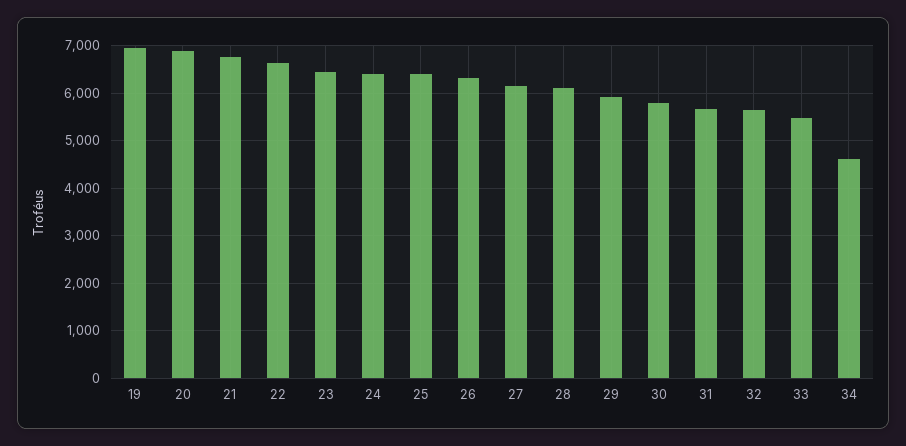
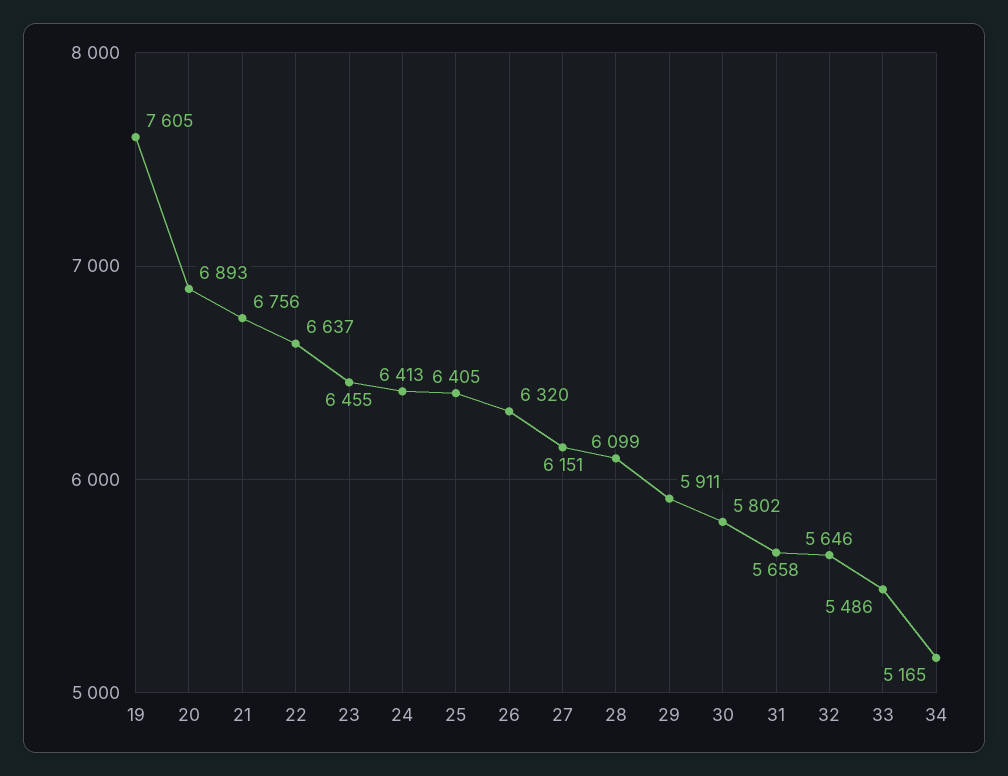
  {
-   "19": 7000,
+   "19": 7605,
    "20": 6893,
    "21": 6756,
    "22": 6637,
    "23": 6455,
    "24": 6413,
    "25": 6405,
    "26": 6320,
    "27": 6151,
    "28": 6099,
    "29": 5911,
    "30": 5802,
    "31": 5658,
    "32": 5646,
    "33": 5486,
-   "34": 4600
+   "34": 5165
  }

